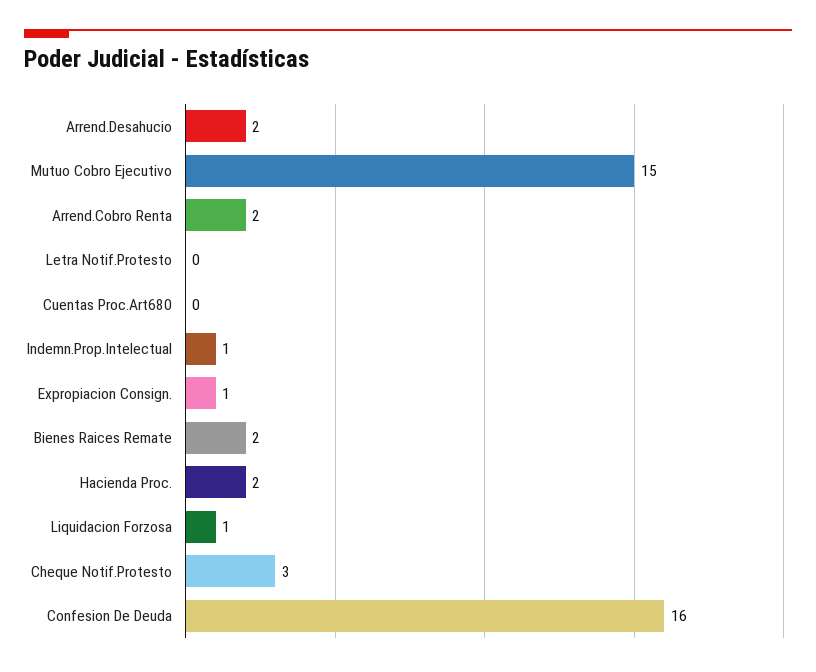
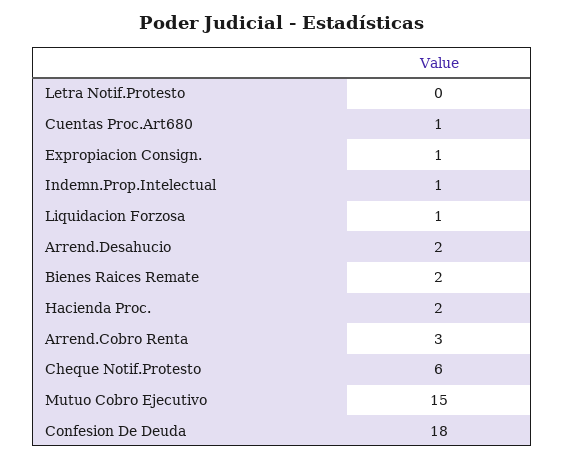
  {
    "Arrend.Desahucio": 2,
    "Mutuo Cobro Ejecutivo": 15,
-   "Arrend.Cobro Renta": 2,
+   "Arrend.Cobro Renta": 3,
    "Letra Notif.Protesto": 0,
-   "Cuentas Proc.Art680": 0,
+   "Cuentas Proc.Art680": 1,
    "Indemn.Prop.Intelectual": 1,
    "Expropiacion Consign.": 1,
    "Bienes Raices Remate": 2,
    "Hacienda Proc.": 2,
    "Liquidacion Forzosa": 1,
-   "Cheque Notif.Protesto": 3,
+   "Cheque Notif.Protesto": 6,
-   "Confesion De Deuda": 16
+   "Confesion De Deuda": 18
  }

